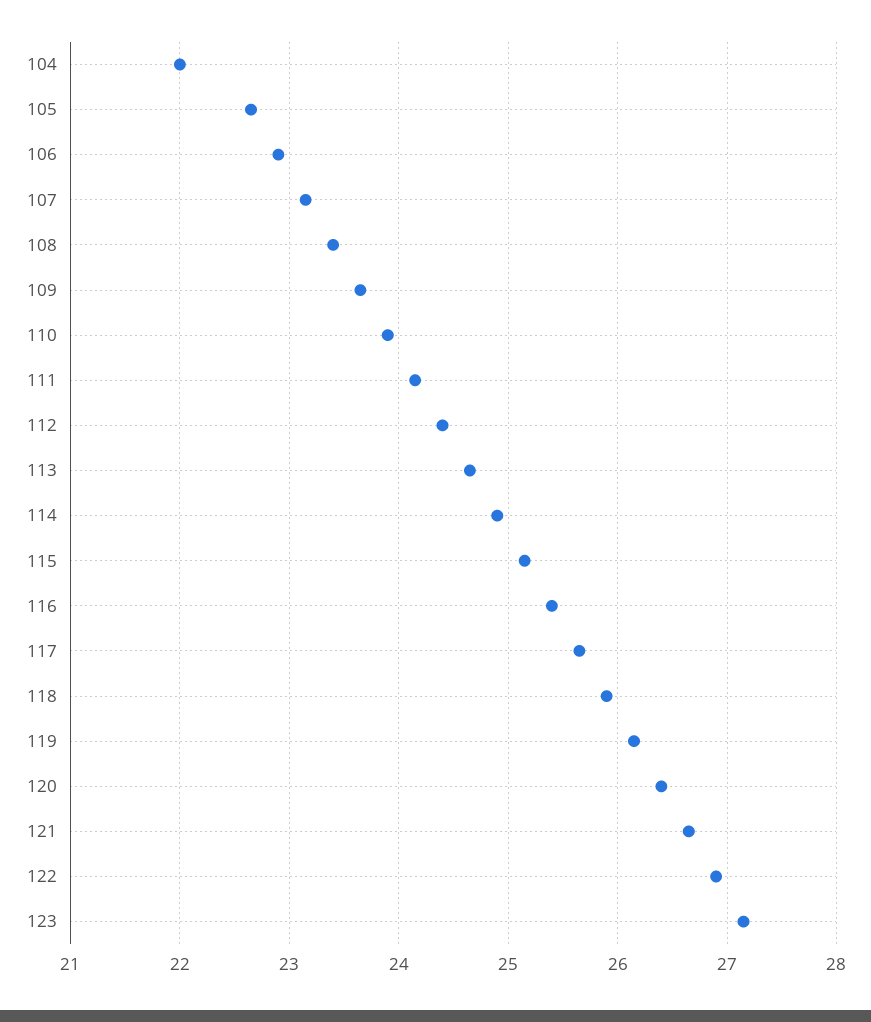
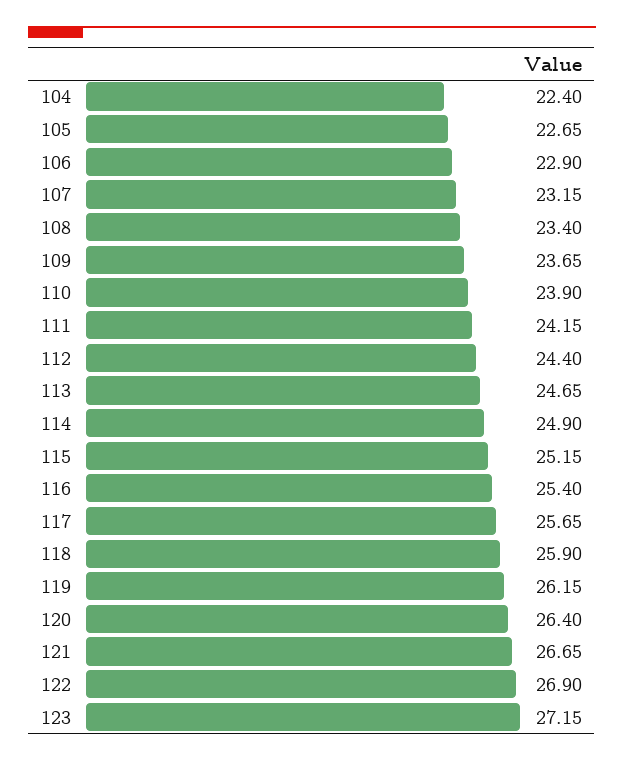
  {
-   "104": 22,
+   "104": 22.4,
    "105": 22.65,
    "106": 22.9,
    "107": 23.15,
    "108": 23.4,
    "109": 23.65,
    "110": 23.9,
    "111": 24.15,
    "112": 24.4,
    "113": 24.65,
    "114": 24.9,
    "115": 25.15,
    "116": 25.4,
    "117": 25.65,
    "118": 25.9,
    "119": 26.15,
    "120": 26.4,
    "121": 26.65,
    "122": 26.9,
    "123": 27.15
  }

